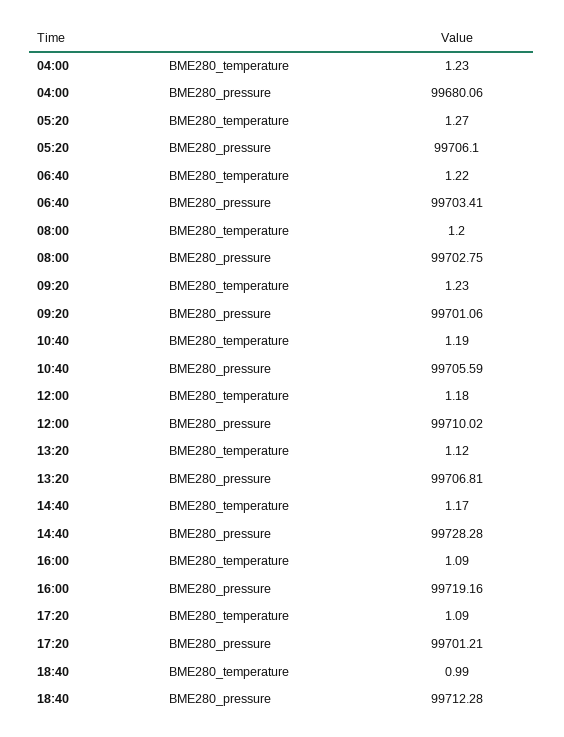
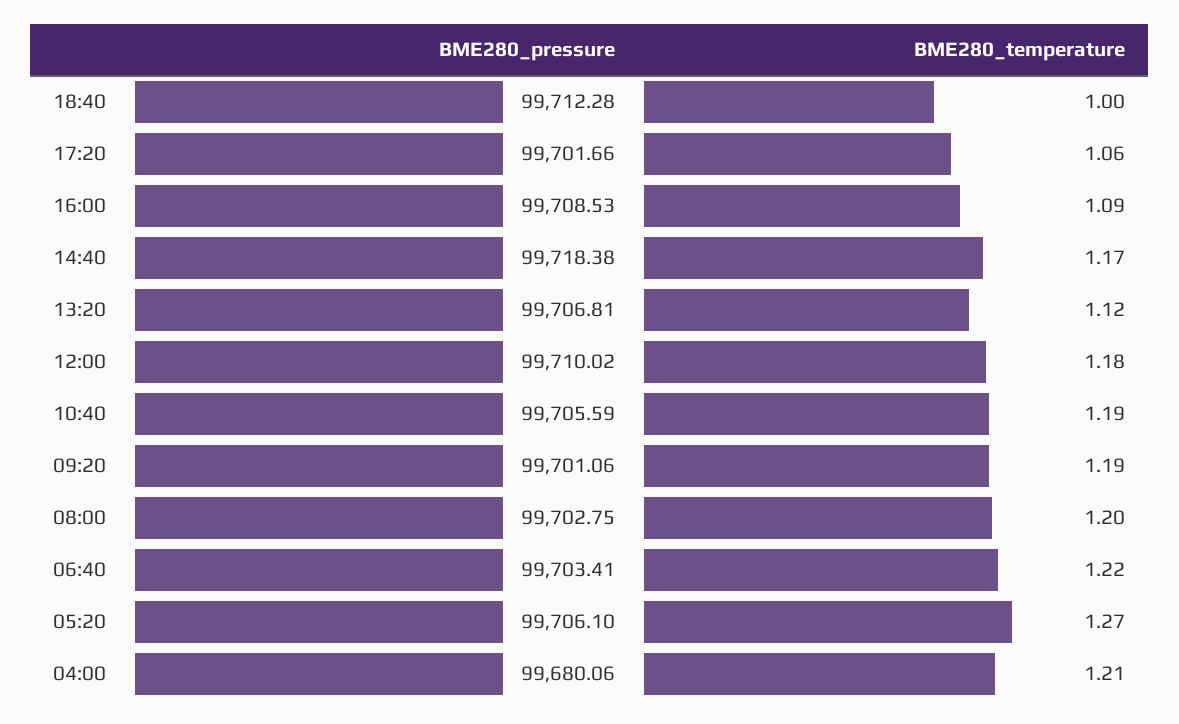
  {
    "04:00": {
-     "BME280_temperature": 1.23,
+     "BME280_temperature": 1.21,
      "BME280_pressure": 99680.06
    },
    "05:20": {
      "BME280_temperature": 1.27,
      "BME280_pressure": 99706.1
    },
    "06:40": {
      "BME280_temperature": 1.22,
      "BME280_pressure": 99703.41
    },
    "08:00": {
      "BME280_temperature": 1.2,
      "BME280_pressure": 99702.75
    },
    "09:20": {
-     "BME280_temperature": 1.23,
+     "BME280_temperature": 1.19,
      "BME280_pressure": 99701.06
    },
    "10:40": {
      "BME280_temperature": 1.19,
      "BME280_pressure": 99705.59
    },
    "12:00": {
      "BME280_temperature": 1.18,
      "BME280_pressure": 99710.02
    },
    "13:20": {
      "BME280_temperature": 1.12,
      "BME280_pressure": 99706.81
    },
    "14:40": {
      "BME280_temperature": 1.17,
-     "BME280_pressure": 99728.28
+     "BME280_pressure": 99718.38
    },
    "16:00": {
      "BME280_temperature": 1.09,
-     "BME280_pressure": 99719.16
+     "BME280_pressure": 99708.53
    },
    "17:20": {
-     "BME280_temperature": 1.09,
+     "BME280_temperature": 1.06,
-     "BME280_pressure": 99701.21
+     "BME280_pressure": 99701.66
    },
    "18:40": {
-     "BME280_temperature": 0.99,
+     "BME280_temperature": 1,
      "BME280_pressure": 99712.28
    }
  }

